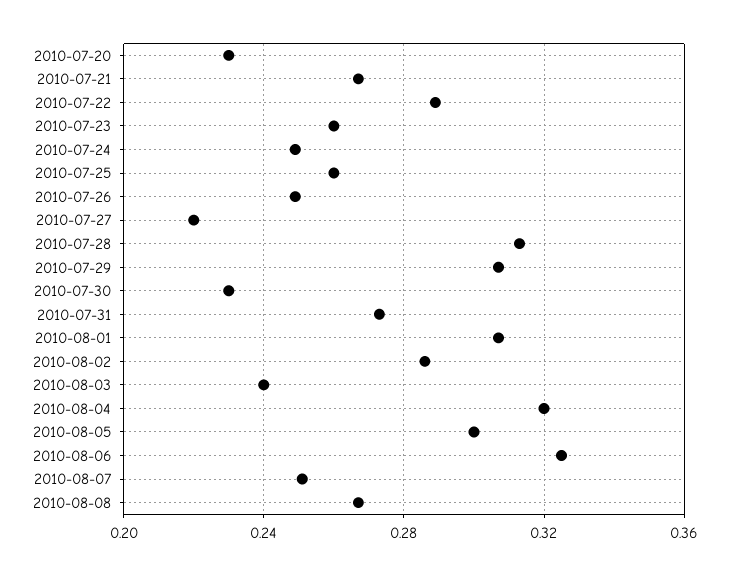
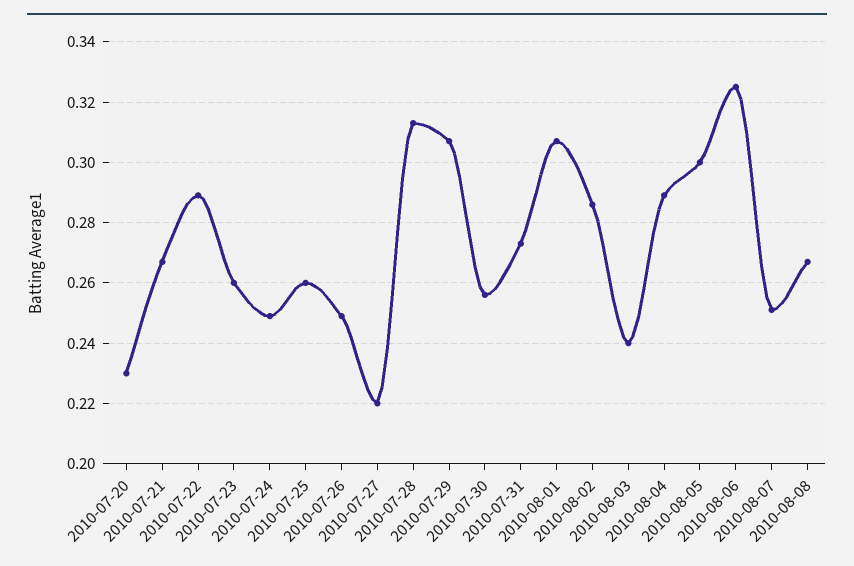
  {
    "2010-07-20": 0.23,
    "2010-07-21": 0.265,
    "2010-07-22": 0.29,
    "2010-07-23": 0.26,
    "2010-07-24": 0.25,
    "2010-07-25": 0.26,
    "2010-07-26": 0.25,
    "2010-07-27": 0.22,
    "2010-07-28": 0.315,
    "2010-07-29": 0.305,
-   "2010-07-30": 0.23,
+   "2010-07-30": 0.255,
    "2010-07-31": 0.275,
    "2010-08-01": 0.305,
    "2010-08-02": 0.285,
    "2010-08-03": 0.24,
-   "2010-08-04": 0.32,
+   "2010-08-04": 0.29,
    "2010-08-05": 0.3,
    "2010-08-06": 0.325,
    "2010-08-07": 0.25,
    "2010-08-08": 0.265
  }

